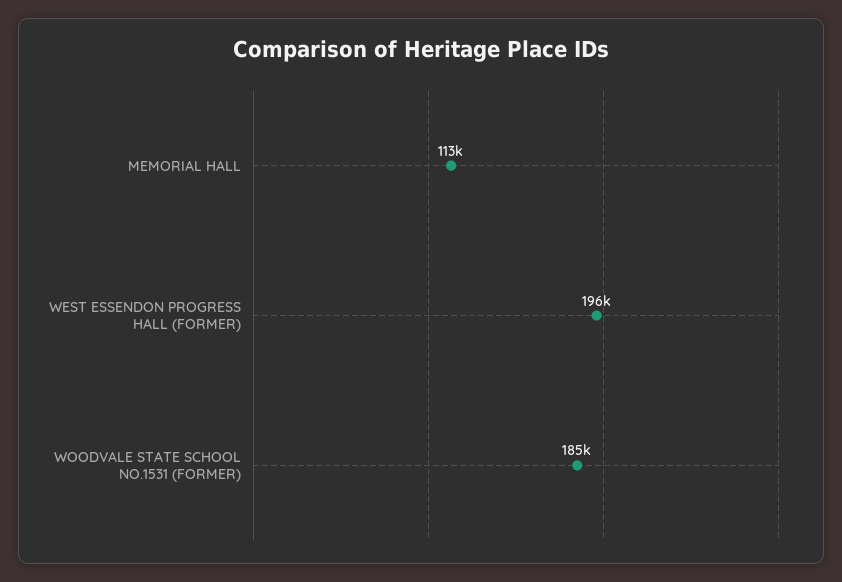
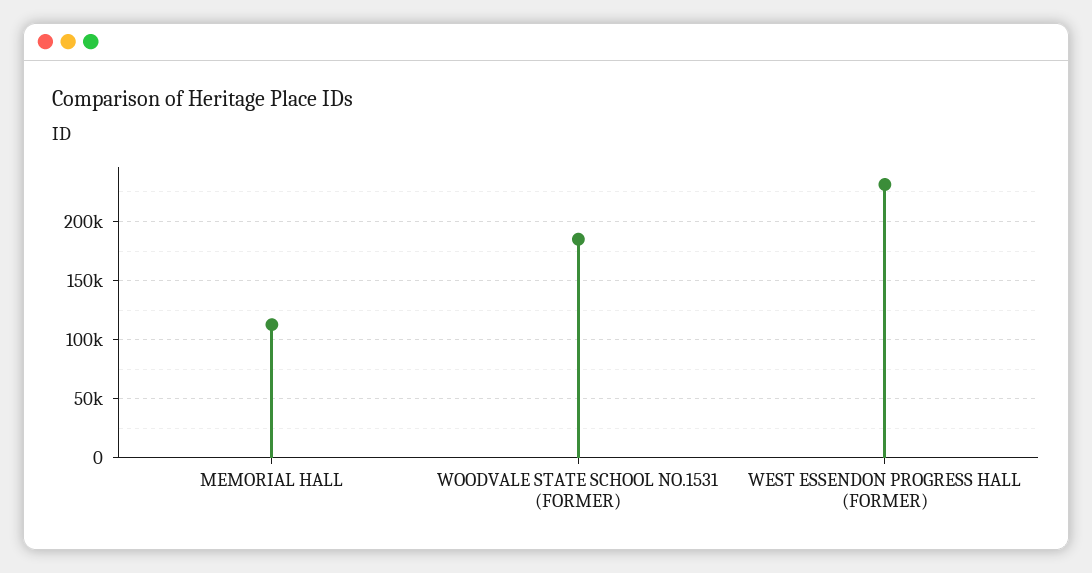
  {
    "MEMORIAL HALL": 113000,
-   "WEST ESSENDON PROGRESS HALL (FORMER)": 196000,
+   "WEST ESSENDON PROGRESS HALL (FORMER)": 230000,
    "WOODVALE STATE SCHOOL NO.1531 (FORMER)": 185000
  }

